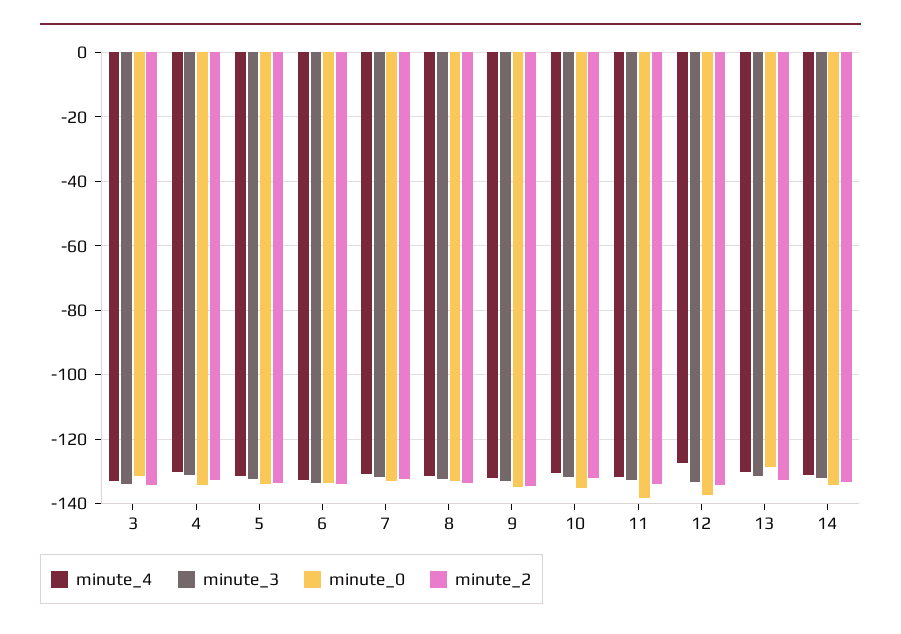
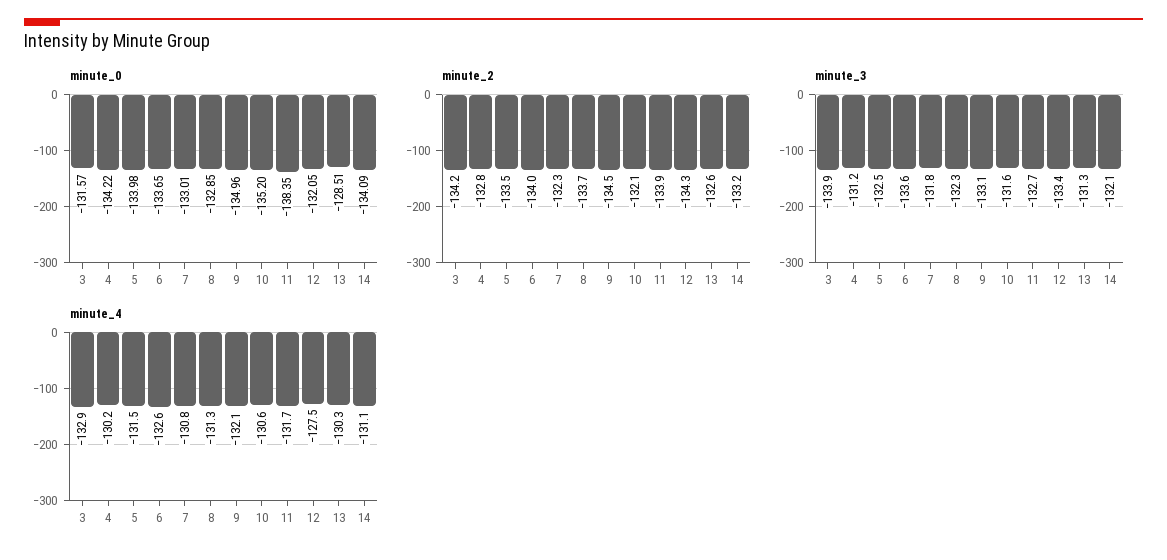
  {
    "minute_4": {
      "3": -132.9,
      "4": -130.2,
      "5": -131.5,
      "6": -132.6,
      "7": -130.8,
      "8": -131.3,
      "9": -132.1,
      "10": -130.6,
      "11": -131.7,
      "12": -127.5,
      "13": -130.3,
      "14": -131.1
    },
    "minute_3": {
      "3": -133.9,
      "4": -131.2,
      "5": -132.5,
      "6": -133.6,
      "7": -131.8,
      "8": -132.3,
      "9": -133.1,
      "10": -131.6,
      "11": -132.7,
      "12": -133.4,
      "13": -131.3,
      "14": -132.1
    },
    "minute_0": {
      "3": -131.57,
      "4": -134.22,
      "5": -133.98,
      "6": -133.65,
      "7": -133.01,
      "8": -132.85,
      "9": -134.96,
      "10": -135.2,
      "11": -138.35,
-     "12": -138,
+     "12": -132.05,
      "13": -128.51,
      "14": -134.09
    },
    "minute_2": {
      "3": -134.2,
      "4": -132.8,
      "5": -133.5,
      "6": -134,
      "7": -132.3,
      "8": -133.7,
      "9": -134.5,
      "10": -132.1,
      "11": -133.9,
      "12": -134.3,
      "13": -132.6,
      "14": -133.2
    }
  }

